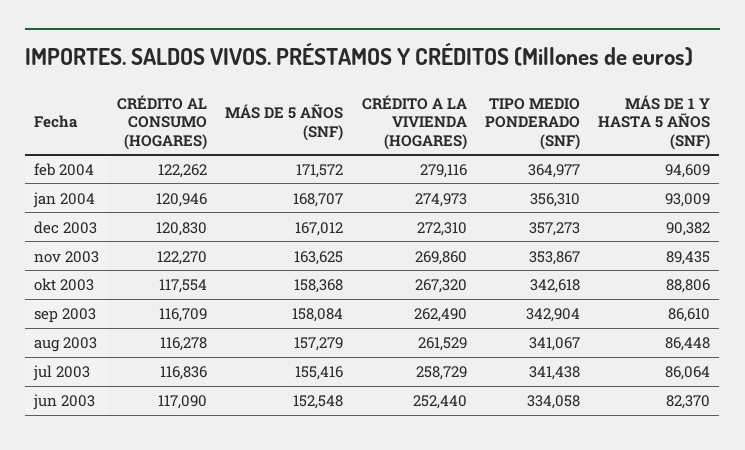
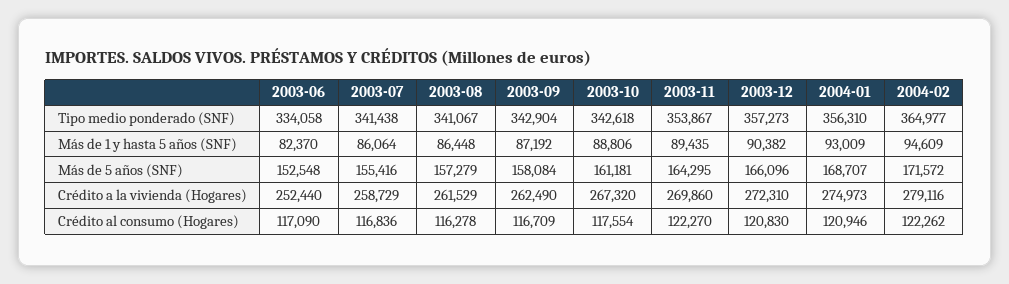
  {
    "CRÉDITO AL CONSUMO (HOGARES)": {
      "feb 2004": 122262,
      "jan 2004": 120946,
      "dec 2003": 120830,
      "nov 2003": 122270,
      "okt 2003": 117554,
      "sep 2003": 116709,
      "aug 2003": 116278,
      "jul 2003": 116836,
      "jun 2003": 117090
    },
    "MÁS DE 5 AÑOS (SNF)": {
      "feb 2004": 171572,
      "jan 2004": 168707,
-     "dec 2003": 167012,
+     "dec 2003": 166096,
-     "nov 2003": 163625,
+     "nov 2003": 164295,
-     "okt 2003": 158368,
+     "okt 2003": 161181,
      "sep 2003": 158084,
      "aug 2003": 157279,
      "jul 2003": 155416,
      "jun 2003": 152548
    },
    "CRÉDITO A LA VIVIENDA (HOGARES)": {
      "feb 2004": 279116,
      "jan 2004": 274973,
      "dec 2003": 272310,
      "nov 2003": 269860,
      "okt 2003": 267320,
      "sep 2003": 262490,
      "aug 2003": 261529,
      "jul 2003": 258729,
      "jun 2003": 252440
    },
    "TIPO MEDIO PONDERADO (SNF)": {
      "feb 2004": 364977,
      "jan 2004": 356310,
      "dec 2003": 357273,
      "nov 2003": 353867,
      "okt 2003": 342618,
      "sep 2003": 342904,
      "aug 2003": 341067,
      "jul 2003": 341438,
      "jun 2003": 334058
    },
    "MÁS DE 1 Y HASTA 5 AÑOS (SNF)": {
      "feb 2004": 94609,
      "jan 2004": 93009,
      "dec 2003": 90382,
      "nov 2003": 89435,
      "okt 2003": 88806,
-     "sep 2003": 86610,
+     "sep 2003": 87192,
      "aug 2003": 86448,
      "jul 2003": 86064,
      "jun 2003": 82370
    }
  }

